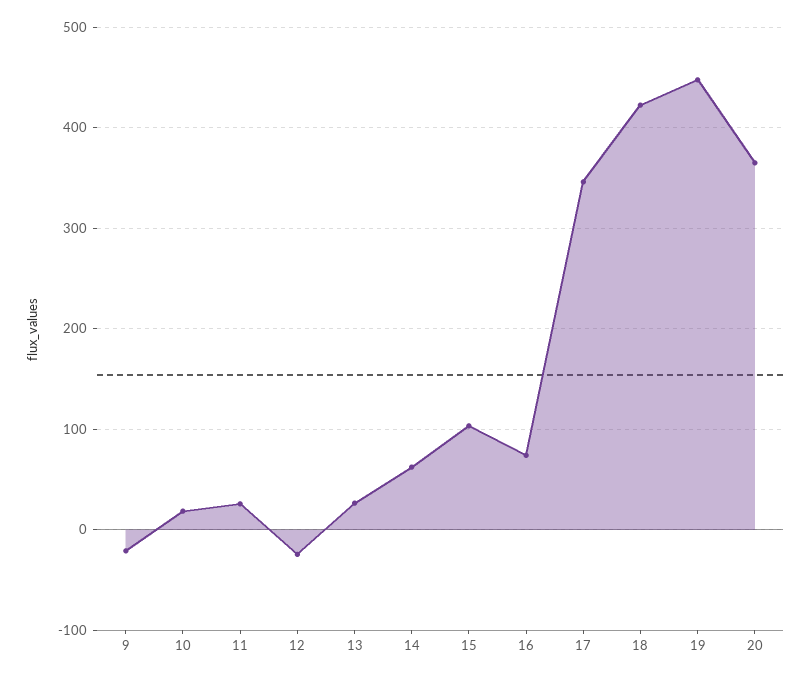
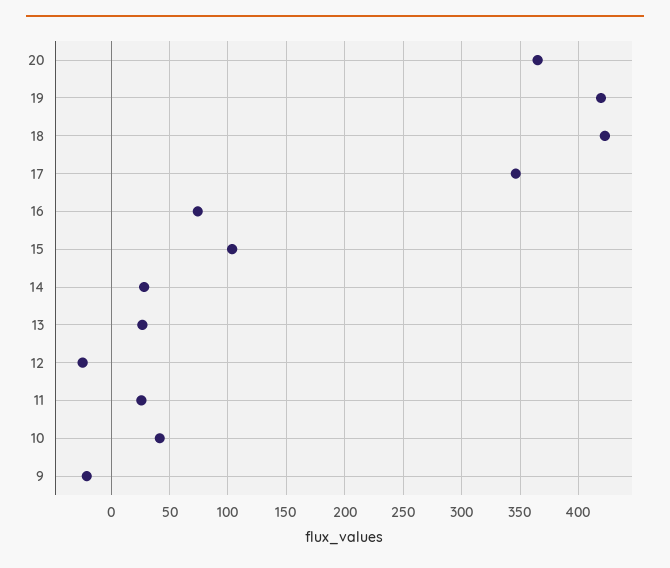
  {
    "9": -20,
-   "10": 20,
+   "10": 40,
    "11": 30,
    "12": -20,
    "13": 30,
-   "14": 60,
+   "14": 30,
    "15": 100,
    "16": 70,
    "17": 350,
    "18": 420,
-   "19": 450,
+   "19": 420,
    "20": 370
  }

